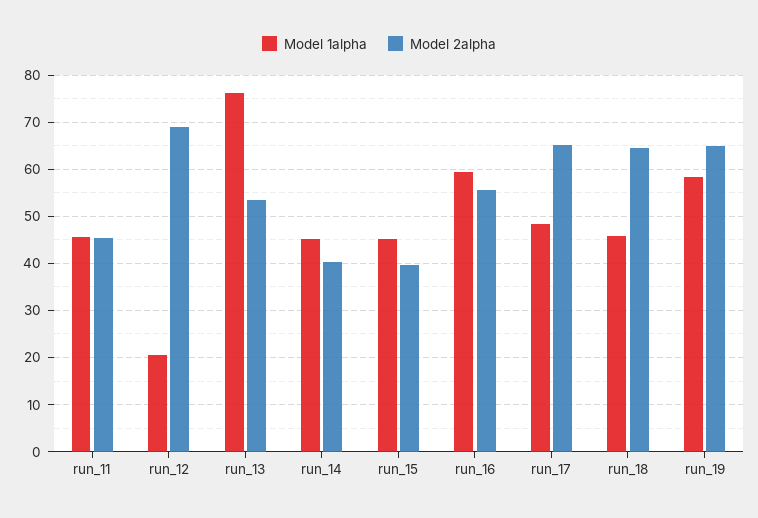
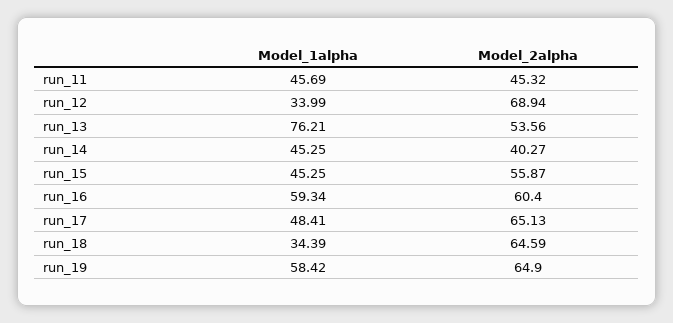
  {
    "Model 1alpha": {
      "run_11": 45.69,
-     "run_12": 20,
+     "run_12": 33.99,
      "run_13": 76.21,
      "run_14": 45.25,
      "run_15": 45.25,
      "run_16": 59.34,
      "run_17": 48.41,
-     "run_18": 46,
+     "run_18": 34.39,
      "run_19": 58.42
    },
    "Model 2alpha": {
      "run_11": 45.32,
      "run_12": 68.94,
      "run_13": 53.56,
      "run_14": 40.27,
-     "run_15": 40,
+     "run_15": 55.87,
-     "run_16": 56,
+     "run_16": 60.4,
      "run_17": 65.13,
      "run_18": 64.59,
      "run_19": 64.9
    }
  }

